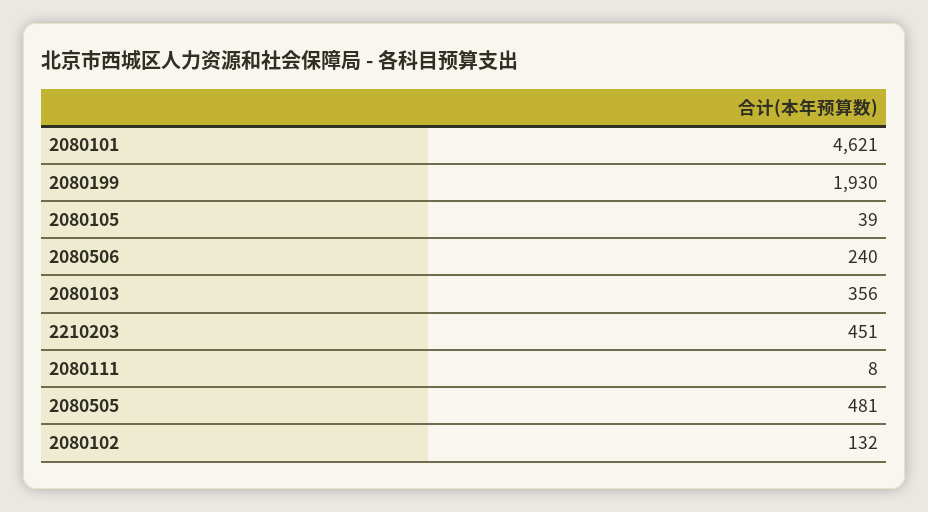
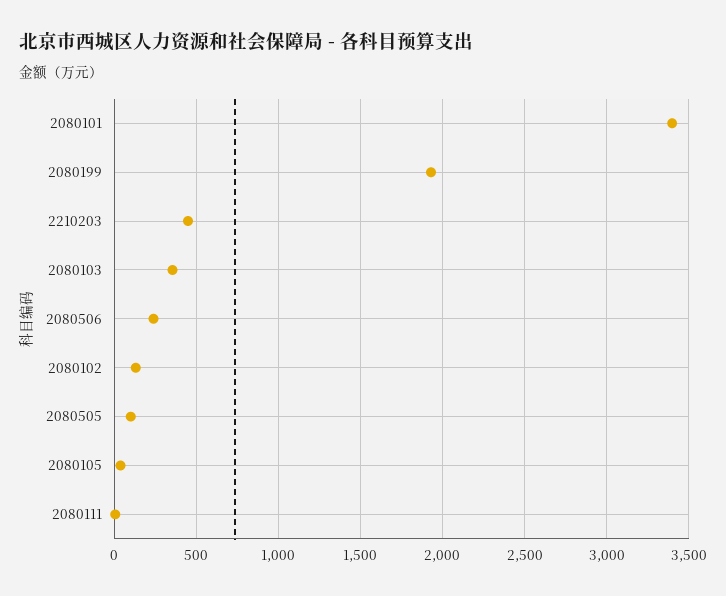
  {
-   "2080101": 4621,
+   "2080101": 3400,
    "2080199": 1930,
    "2080105": 39,
    "2080506": 240,
    "2080103": 356,
    "2210203": 451,
    "2080111": 8,
-   "2080505": 481,
+   "2080505": 100,
    "2080102": 132
  }

